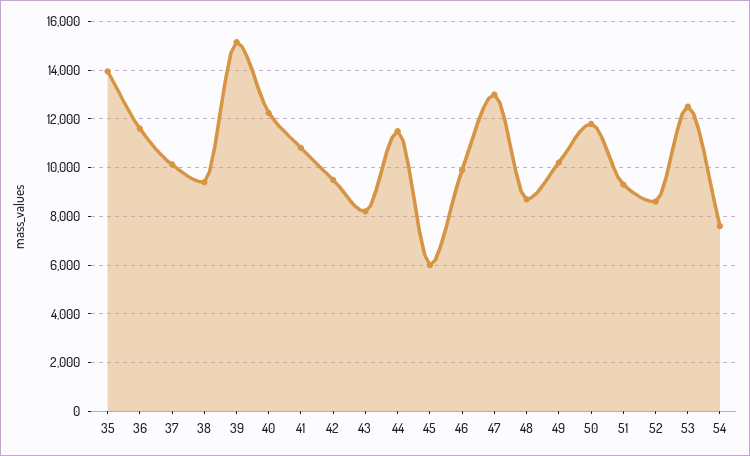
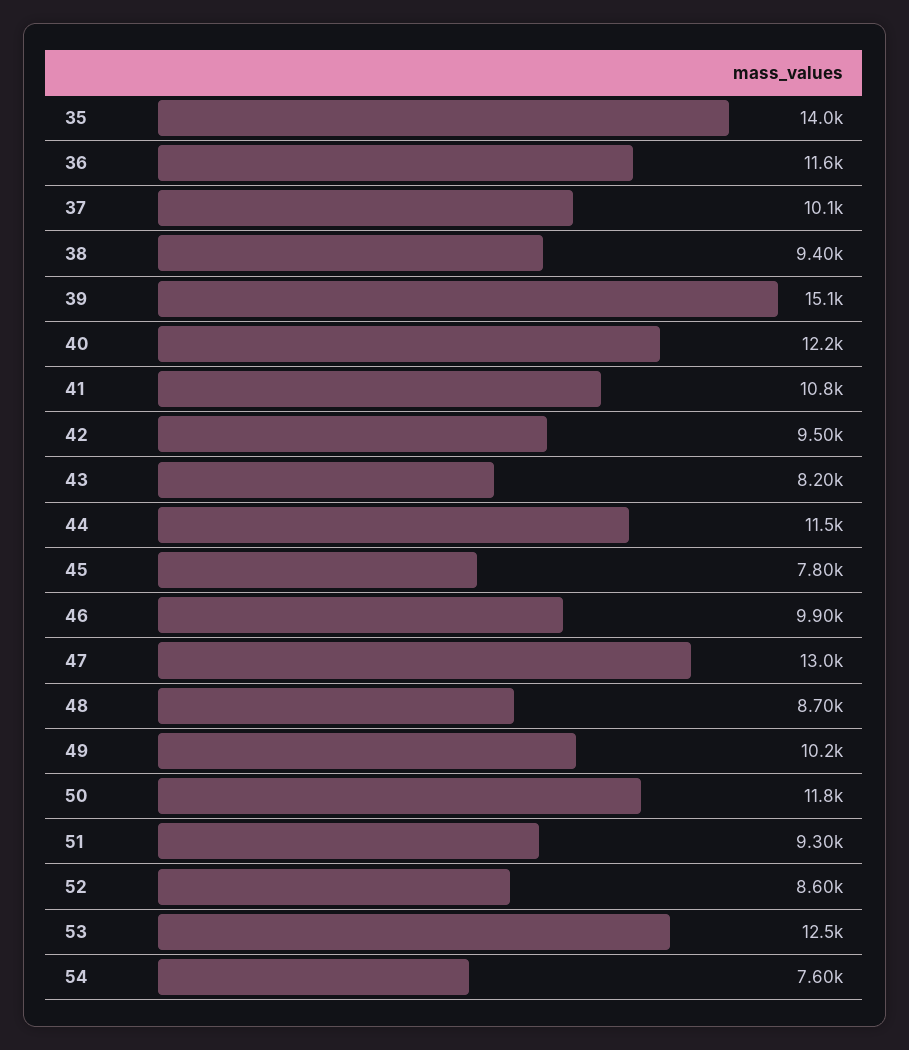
  {
    "35": 14000,
    "36": 11600,
    "37": 10100,
    "38": 9400,
    "39": 15100,
    "40": 12200,
    "41": 10800,
    "42": 9500,
    "43": 8200,
    "44": 11500,
-   "45": 6000,
+   "45": 7800,
    "46": 9900,
    "47": 13000,
    "48": 8700,
    "49": 10200,
    "50": 11800,
    "51": 9300,
    "52": 8600,
    "53": 12500,
    "54": 7600
  }

